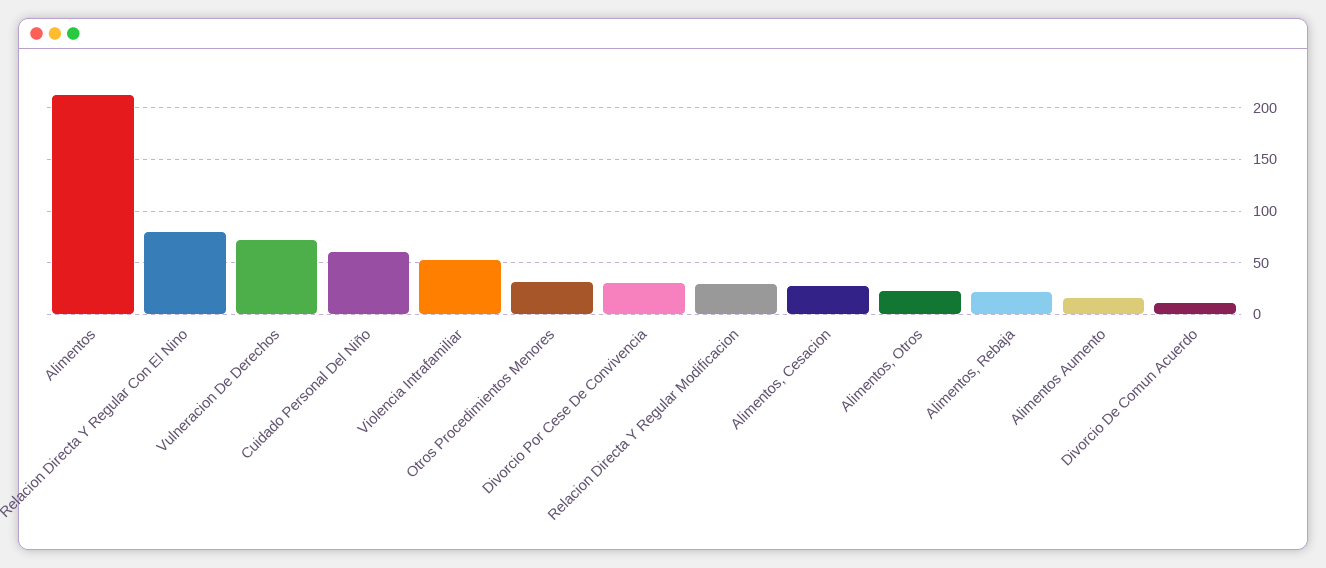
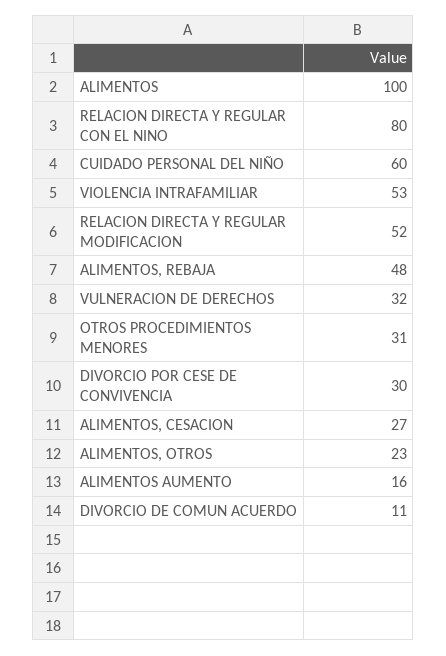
  {
-   "Alimentos": 210,
+   "Alimentos": 100,
    "Relacion Directa Y Regular Con El Nino": 80,
-   "Vulneracion De Derechos": 70,
+   "Vulneracion De Derechos": 32,
    "Cuidado Personal Del Niño": 60,
    "Violencia Intrafamiliar": 53,
    "Otros Procedimientos Menores": 31,
    "Divorcio Por Cese De Convivencia": 30,
-   "Relacion Directa Y Regular Modificacion": 30,
+   "Relacion Directa Y Regular Modificacion": 52,
    "Alimentos, Cesacion": 27,
    "Alimentos, Otros": 23,
-   "Alimentos, Rebaja": 20,
+   "Alimentos, Rebaja": 48,
    "Alimentos Aumento": 16,
    "Divorcio De Comun Acuerdo": 11
  }

